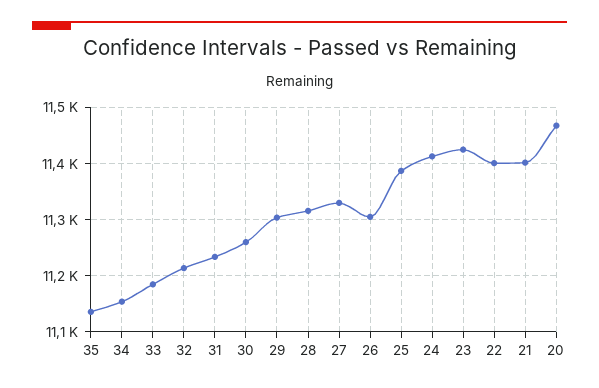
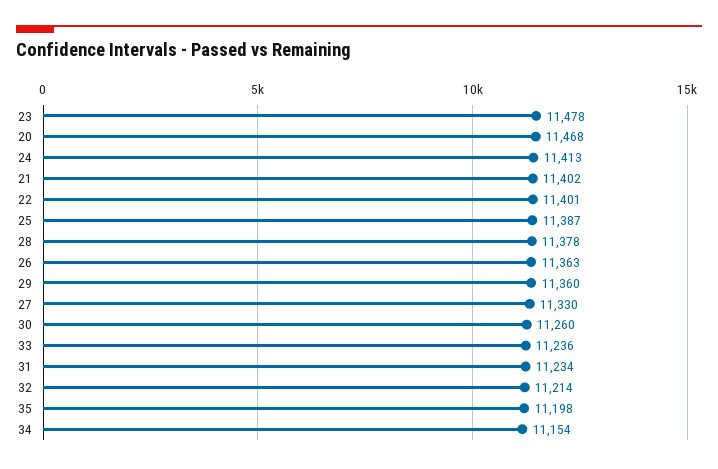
  {
-   "35": 11140,
+   "35": 11198,
    "34": 11154,
-   "33": 11180,
+   "33": 11236,
    "32": 11214,
    "31": 11234,
    "30": 11260,
-   "29": 11300,
+   "29": 11360,
-   "28": 11320,
+   "28": 11378,
    "27": 11330,
-   "26": 11300,
+   "26": 11363,
    "25": 11387,
    "24": 11413,
-   "23": 11420,
+   "23": 11478,
    "22": 11401,
    "21": 11402,
    "20": 11468
  }

